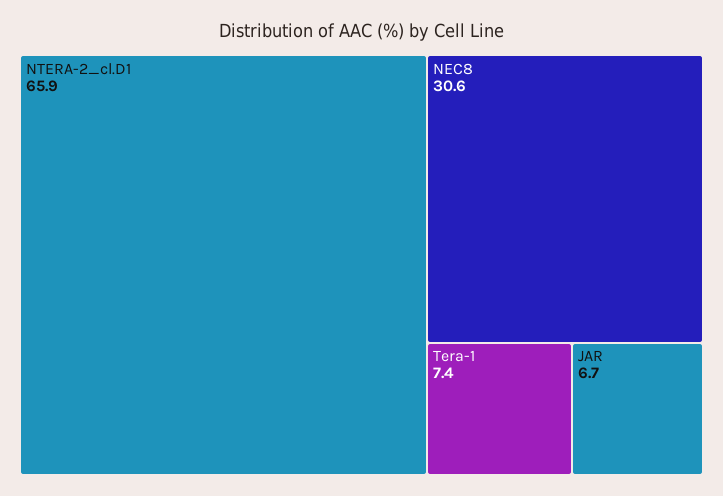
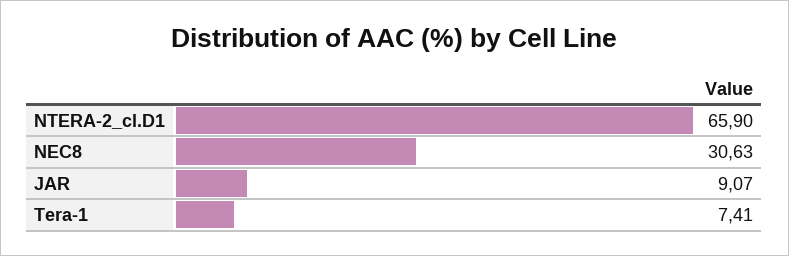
  {
    "NTERA-2_cl.D1": 65.9,
    "NEC8": 30.63,
    "Tera-1": 7.41,
-   "JAR": 6.7
+   "JAR": 9.07
  }

